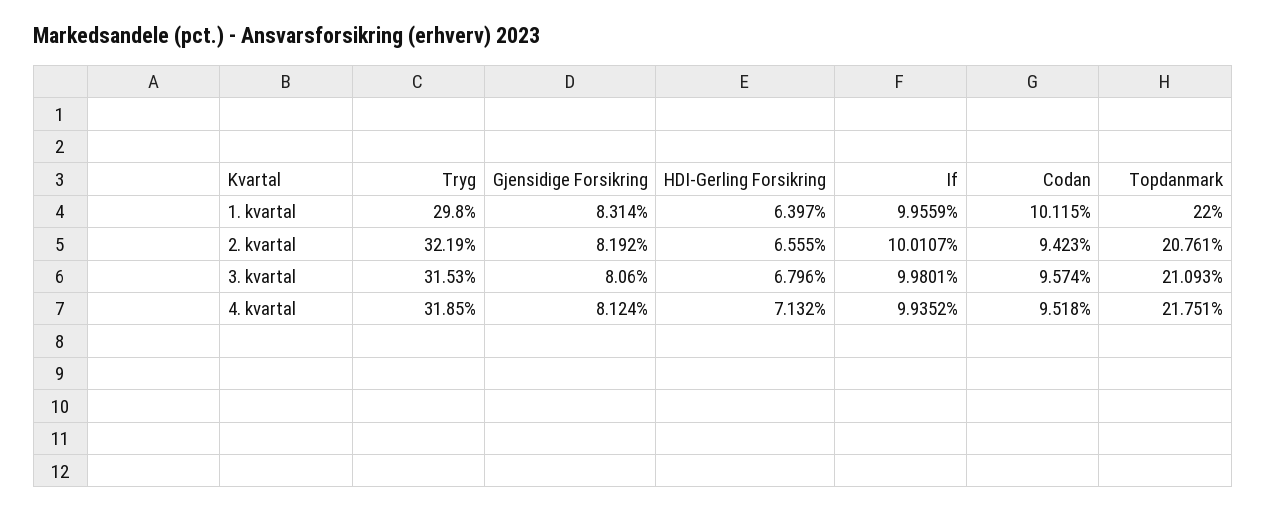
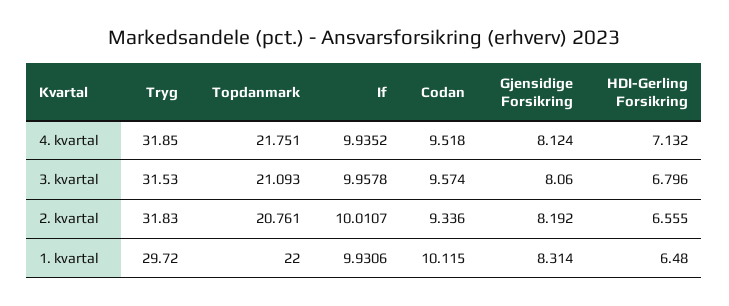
  {
    "Tryg": {
-     "1. kvartal": 29.8,
+     "1. kvartal": 29.72,
-     "2. kvartal": 32.19,
+     "2. kvartal": 31.83,
      "3. kvartal": 31.53,
      "4. kvartal": 31.85
    },
    "Gjensidige Forsikring": {
      "1. kvartal": 8.314,
      "2. kvartal": 8.192,
      "3. kvartal": 8.06,
      "4. kvartal": 8.124
    },
    "HDI-Gerling Forsikring": {
-     "1. kvartal": 6.397,
+     "1. kvartal": 6.48,
      "2. kvartal": 6.555,
      "3. kvartal": 6.796,
      "4. kvartal": 7.132
    },
    "If": {
-     "1. kvartal": 9.9559,
+     "1. kvartal": 9.9306,
      "2. kvartal": 10.0107,
-     "3. kvartal": 9.9801,
+     "3. kvartal": 9.9578,
      "4. kvartal": 9.9352
    },
    "Codan": {
      "1. kvartal": 10.115,
-     "2. kvartal": 9.423,
+     "2. kvartal": 9.336,
      "3. kvartal": 9.574,
      "4. kvartal": 9.518
    },
    "Topdanmark": {
      "1. kvartal": 22,
      "2. kvartal": 20.761,
      "3. kvartal": 21.093,
      "4. kvartal": 21.751
    }
  }

